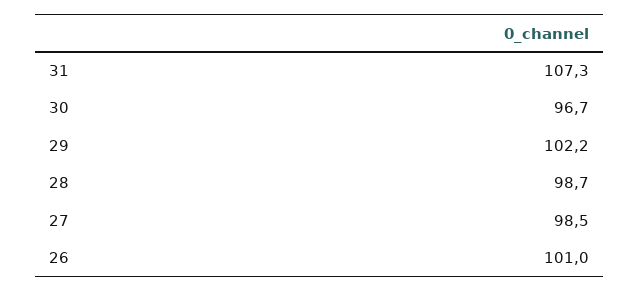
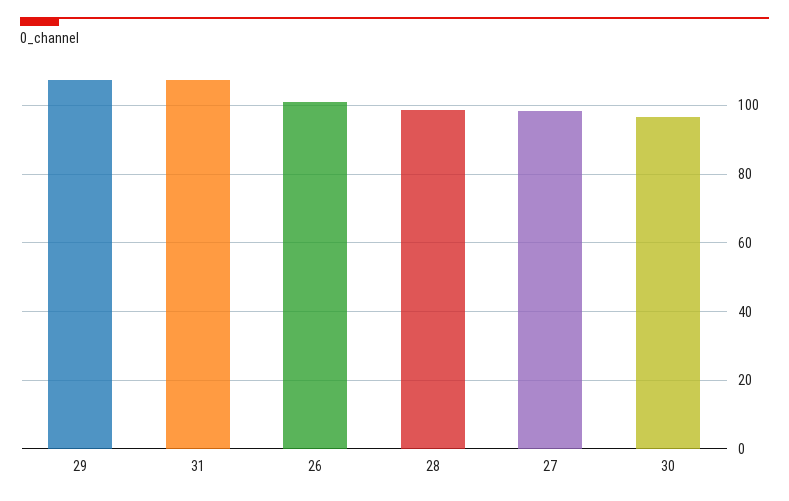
  {
    "31": 107.3,
    "30": 96.7,
-   "29": 102.2,
+   "29": 108,
    "28": 98.7,
    "27": 98.5,
    "26": 101
  }

